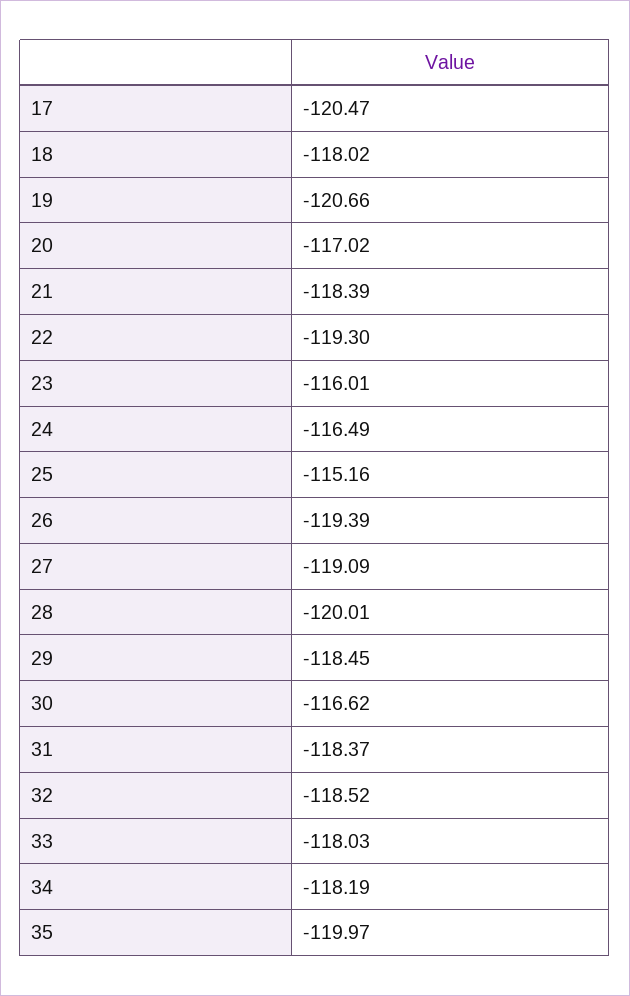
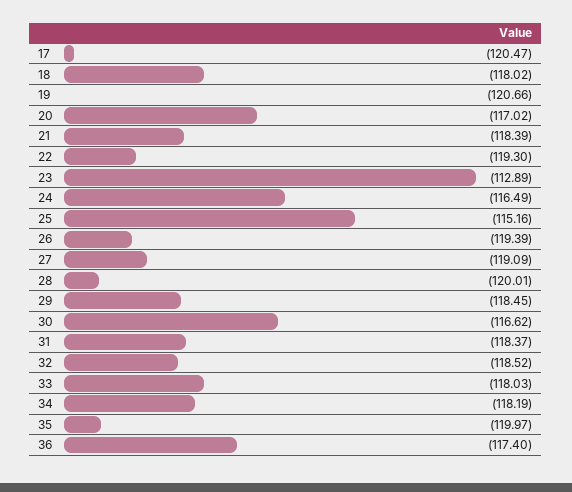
  {
    "17": -120.47,
    "18": -118.02,
    "19": -120.66,
    "20": -117.02,
    "21": -118.39,
    "22": -119.3,
-   "23": -116.01,
+   "23": -112.89,
    "24": -116.49,
    "25": -115.16,
    "26": -119.39,
    "27": -119.09,
    "28": -120.01,
    "29": -118.45,
    "30": -116.62,
    "31": -118.37,
    "32": -118.52,
    "33": -118.03,
    "34": -118.19,
-   "35": -119.97
+   "35": -119.97,
+   "36": -117.4
  }

